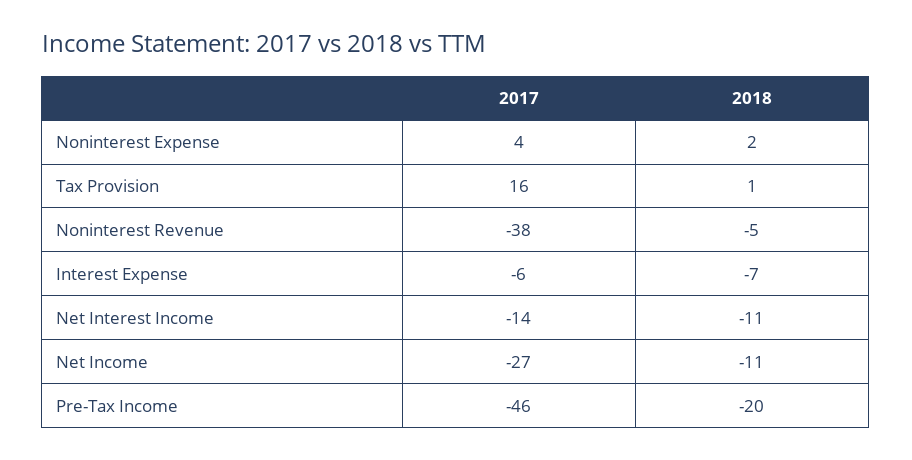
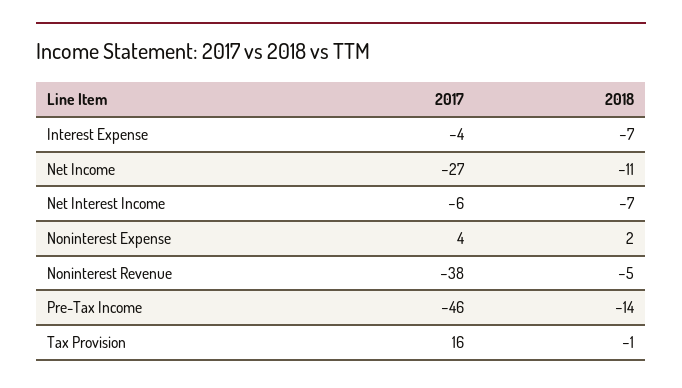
  {
    "2017": {
      "Noninterest Expense": 4,
      "Tax Provision": 16,
      "Noninterest Revenue": -38,
-     "Interest Expense": -6,
+     "Interest Expense": -4,
-     "Net Interest Income": -14,
+     "Net Interest Income": -6,
      "Net Income": -27,
      "Pre-Tax Income": -46
    },
    "2018": {
      "Noninterest Expense": 2,
-     "Tax Provision": 1,
+     "Tax Provision": -1,
      "Noninterest Revenue": -5,
      "Interest Expense": -7,
-     "Net Interest Income": -11,
+     "Net Interest Income": -7,
      "Net Income": -11,
-     "Pre-Tax Income": -20
+     "Pre-Tax Income": -14
    }
  }

